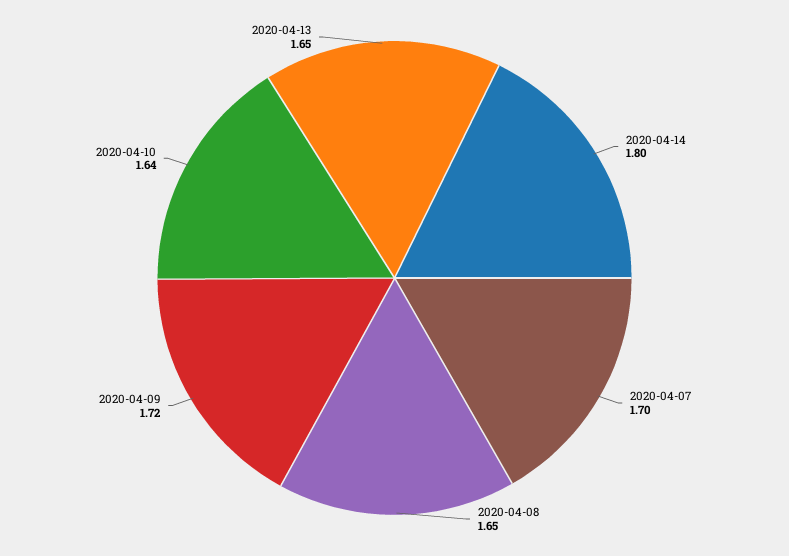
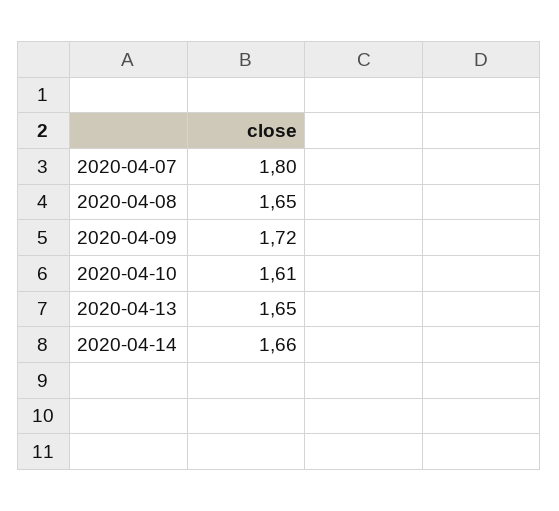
  {
-   "2020-04-14": 1.8,
+   "2020-04-14": 1.66,
-   "2020-04-07": 1.7,
+   "2020-04-07": 1.8,
    "2020-04-08": 1.65,
    "2020-04-09": 1.72,
-   "2020-04-10": 1.64,
+   "2020-04-10": 1.61,
    "2020-04-13": 1.65
  }

